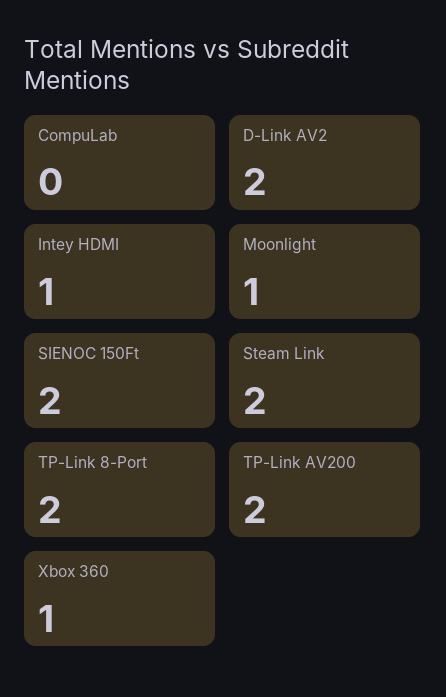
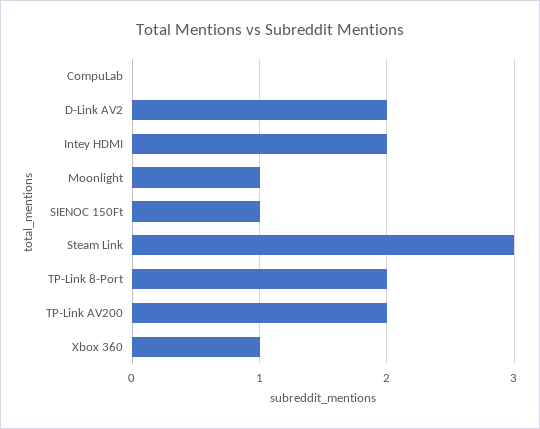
  {
    "CompuLab": 0,
    "D-Link AV2": 2,
-   "Intey HDMI": 1,
+   "Intey HDMI": 2,
    "Moonlight": 1,
-   "SIENOC 150Ft": 2,
+   "SIENOC 150Ft": 1,
-   "Steam Link": 2,
+   "Steam Link": 3,
    "TP-Link 8-Port": 2,
    "TP-Link AV200": 2,
    "Xbox 360": 1
  }

